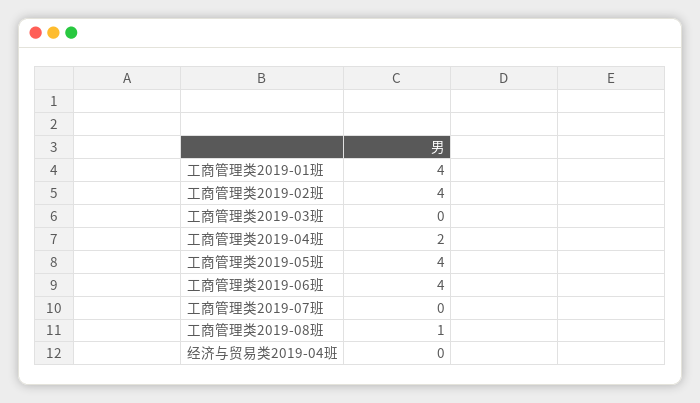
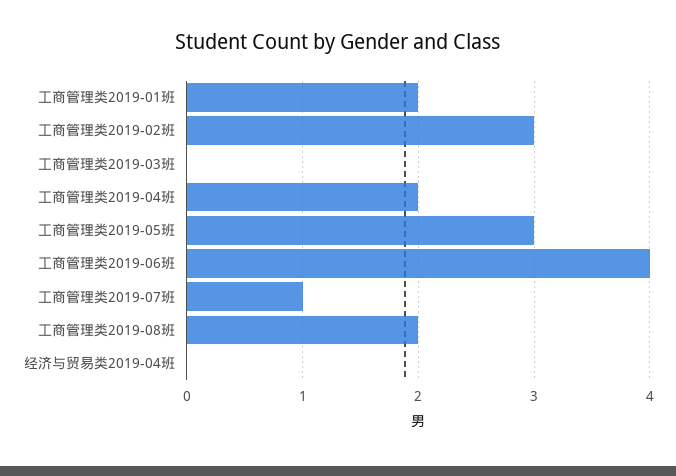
  {
-   "工商管理类2019-01班": 4,
+   "工商管理类2019-01班": 2,
-   "工商管理类2019-02班": 4,
+   "工商管理类2019-02班": 3,
    "工商管理类2019-03班": 0,
    "工商管理类2019-04班": 2,
-   "工商管理类2019-05班": 4,
+   "工商管理类2019-05班": 3,
    "工商管理类2019-06班": 4,
-   "工商管理类2019-07班": 0,
+   "工商管理类2019-07班": 1,
-   "工商管理类2019-08班": 1,
+   "工商管理类2019-08班": 2,
    "经济与贸易类2019-04班": 0
  }

